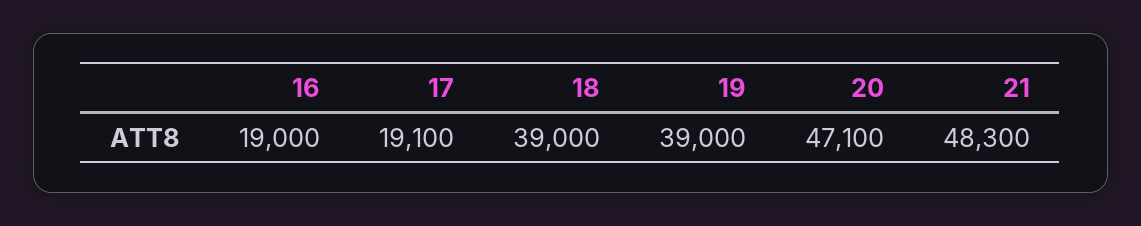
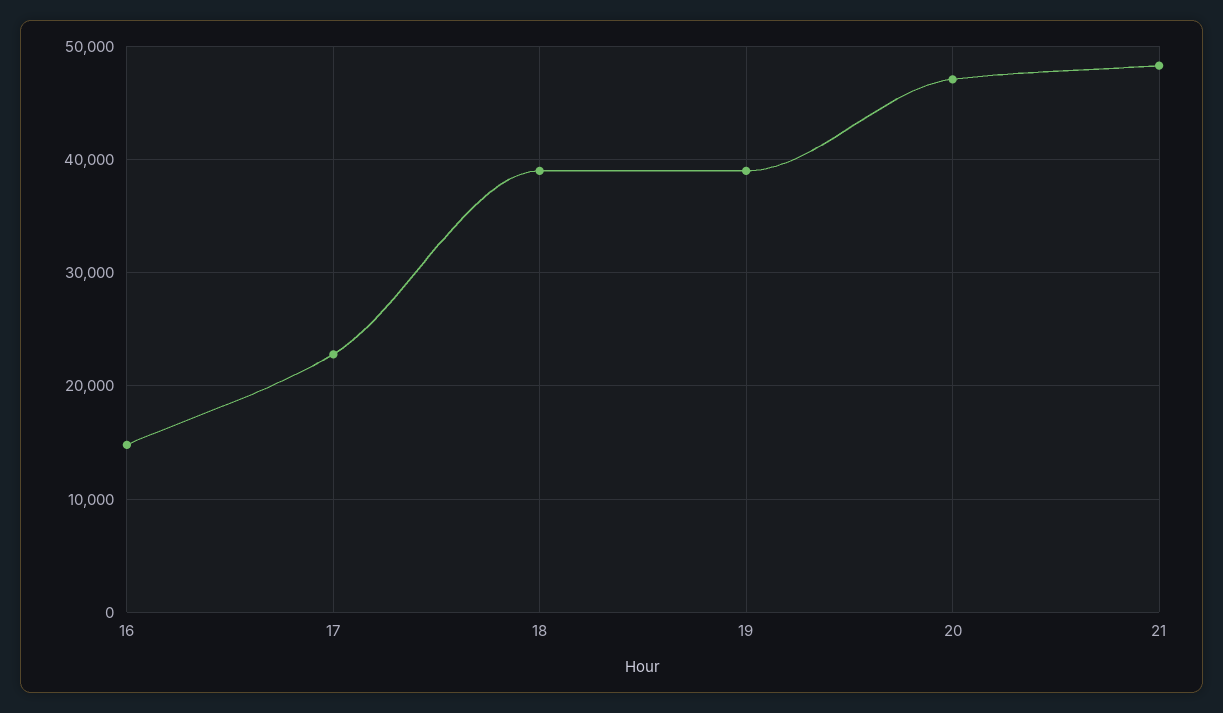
  {
-   "16": 19000,
+   "16": 15000,
-   "17": 19100,
+   "17": 23000,
    "18": 39000,
    "19": 39000,
    "20": 47100,
    "21": 48300
  }

